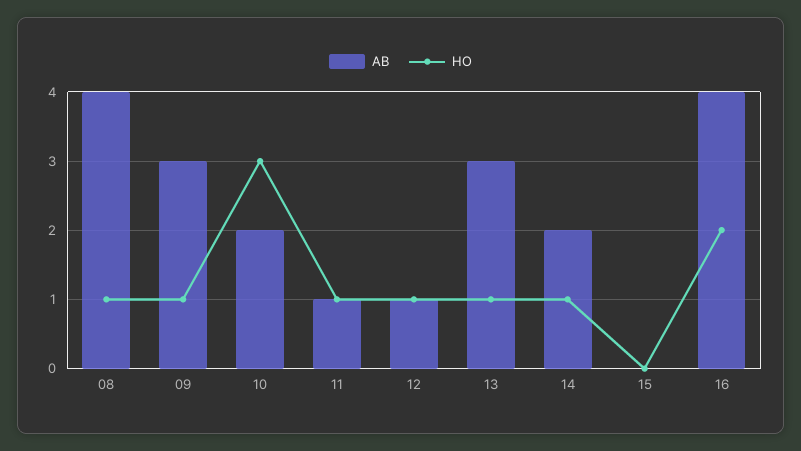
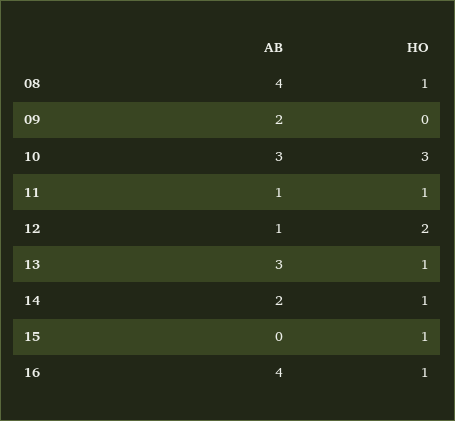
  {
    "AB": {
      "08": 4,
-     "09": 3,
+     "09": 2,
-     "10": 2,
+     "10": 3,
      "11": 1,
      "12": 1,
      "13": 3,
      "14": 2,
      "15": 0,
      "16": 4
    },
    "HO": {
      "08": 1,
-     "09": 1,
+     "09": 0,
      "10": 3,
      "11": 1,
-     "12": 1,
+     "12": 2,
      "13": 1,
      "14": 1,
-     "15": 0,
+     "15": 1,
-     "16": 2
+     "16": 1
    }
  }

